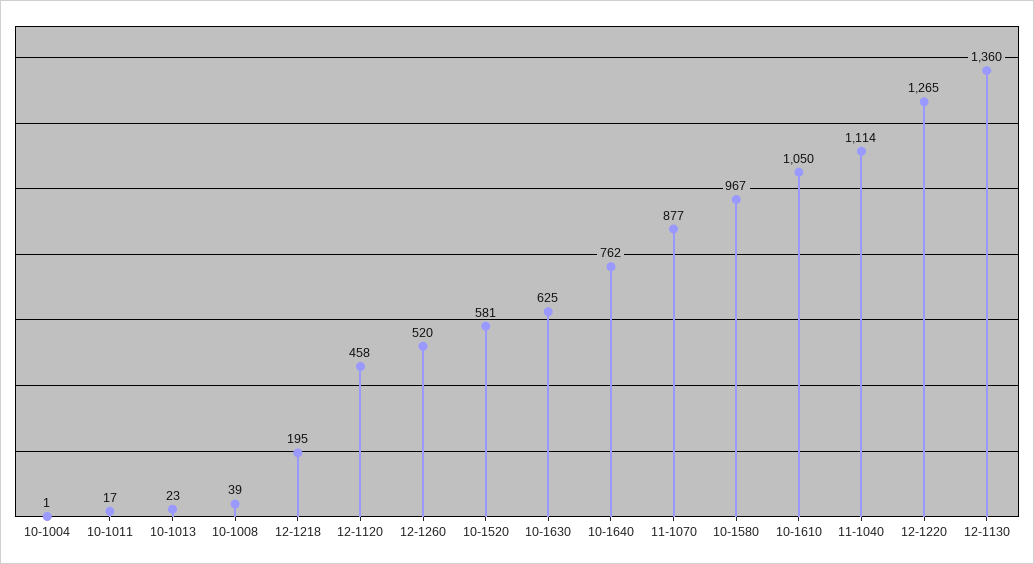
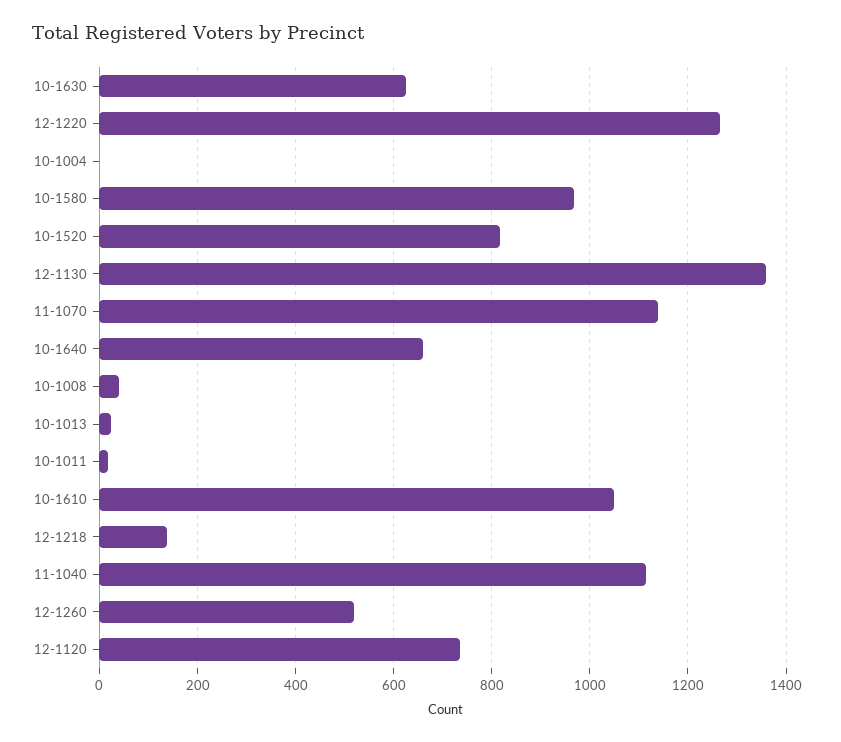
  {
    "10-1004": 1,
    "10-1011": 17,
    "10-1013": 23,
    "10-1008": 39,
-   "12-1218": 195,
+   "12-1218": 140,
-   "12-1120": 458,
+   "12-1120": 740,
    "12-1260": 520,
-   "10-1520": 581,
+   "10-1520": 820,
    "10-1630": 625,
-   "10-1640": 762,
+   "10-1640": 660,
-   "11-1070": 877,
+   "11-1070": 1140,
    "10-1580": 967,
    "10-1610": 1050,
    "11-1040": 1114,
    "12-1220": 1265,
    "12-1130": 1360
  }

